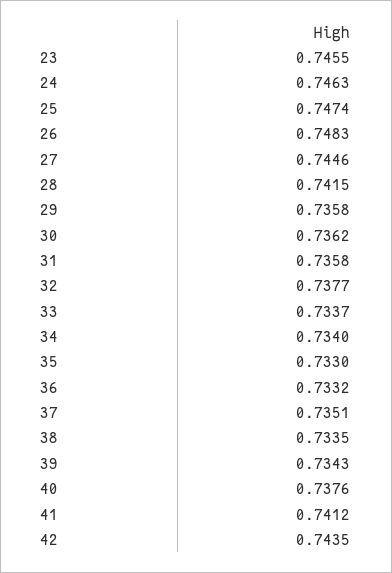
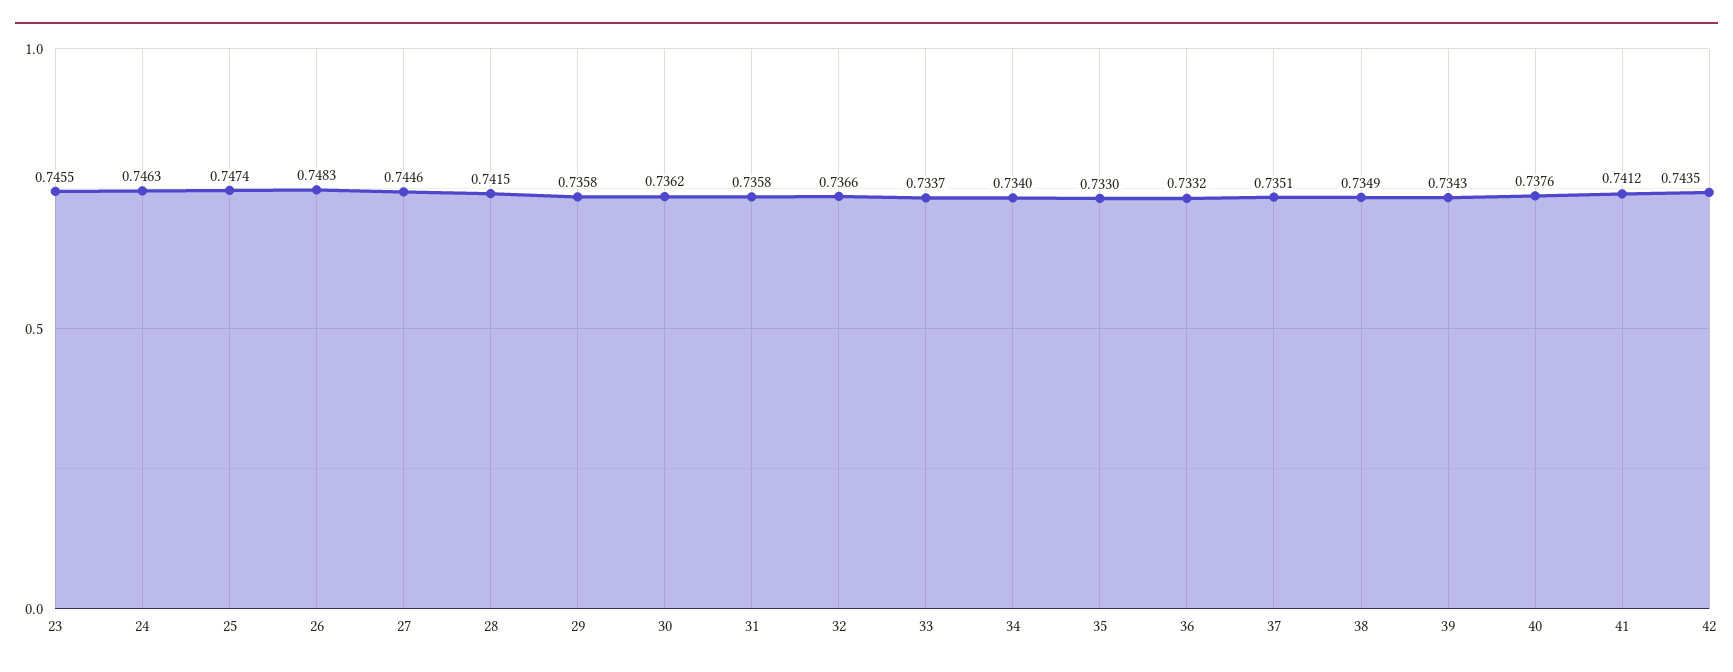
  {
    "23": 0.7455,
    "24": 0.7463,
    "25": 0.7474,
    "26": 0.7483,
    "27": 0.7446,
    "28": 0.7415,
    "29": 0.7358,
    "30": 0.7362,
    "31": 0.7358,
-   "32": 0.7377,
+   "32": 0.7366,
    "33": 0.7337,
    "34": 0.734,
    "35": 0.733,
    "36": 0.7332,
    "37": 0.7351,
-   "38": 0.7335,
+   "38": 0.7349,
    "39": 0.7343,
    "40": 0.7376,
    "41": 0.7412,
    "42": 0.7435
  }

